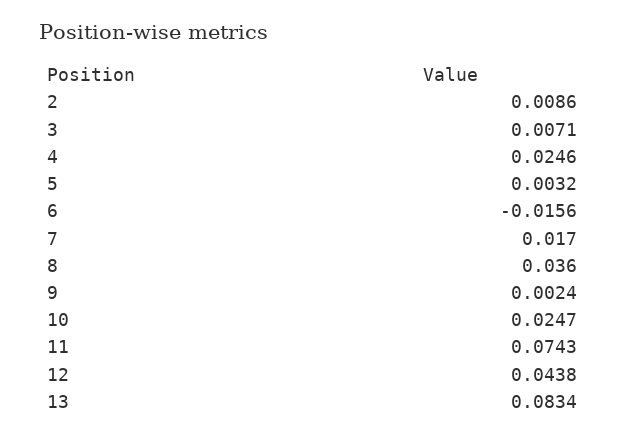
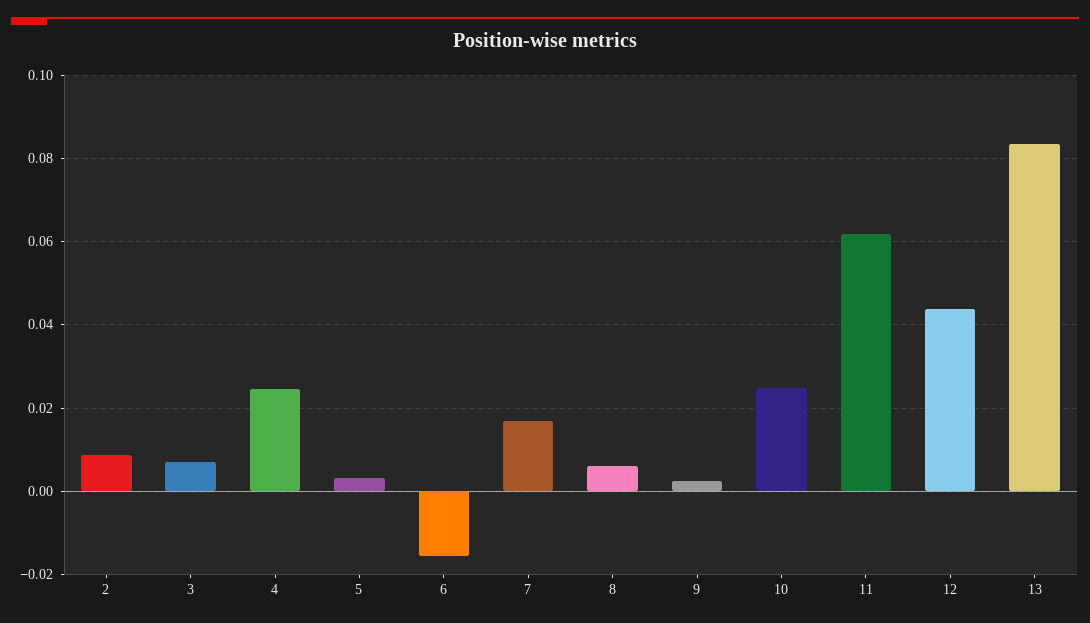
  {
    "2": 0.0086,
    "3": 0.0071,
    "4": 0.0246,
    "5": 0.0032,
    "6": -0.0156,
    "7": 0.017,
-   "8": 0.036,
+   "8": 0.006,
    "9": 0.0024,
    "10": 0.0247,
-   "11": 0.0743,
+   "11": 0.062,
    "12": 0.0438,
    "13": 0.0834
  }

